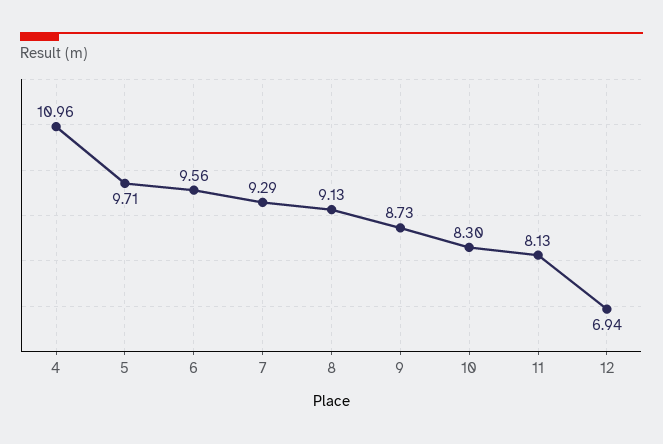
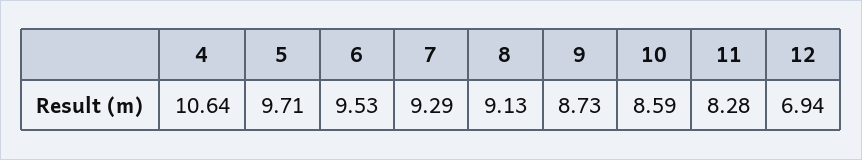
  {
-   "4": 10.96,
+   "4": 10.64,
    "5": 9.71,
-   "6": 9.56,
+   "6": 9.53,
    "7": 9.29,
    "8": 9.13,
    "9": 8.73,
-   "10": 8.3,
+   "10": 8.59,
-   "11": 8.13,
+   "11": 8.28,
    "12": 6.94
  }

